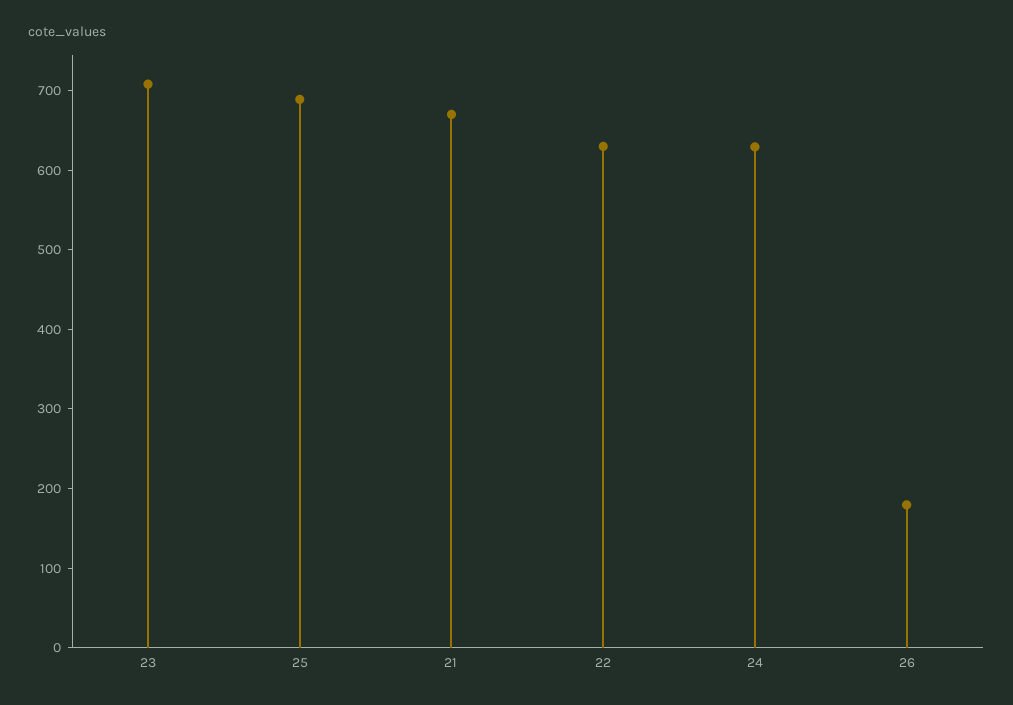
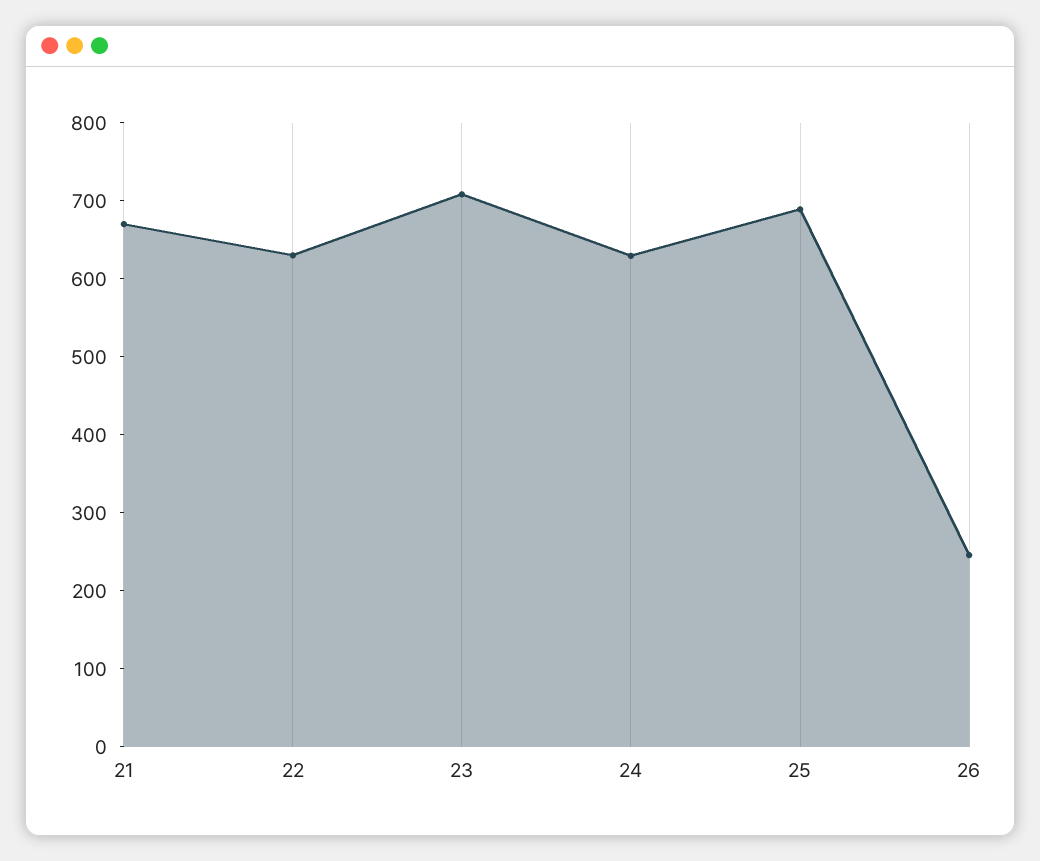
  {
    "23": 700,
    "25": 680,
    "21": 680,
    "22": 620,
    "24": 620,
-   "26": 180
+   "26": 240
  }

